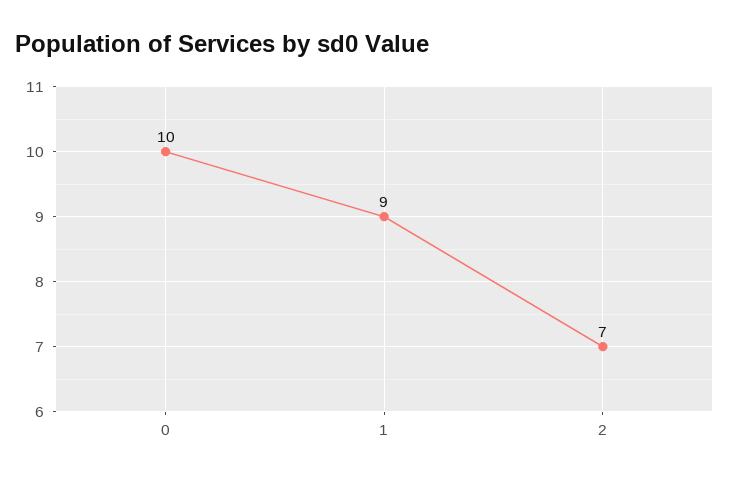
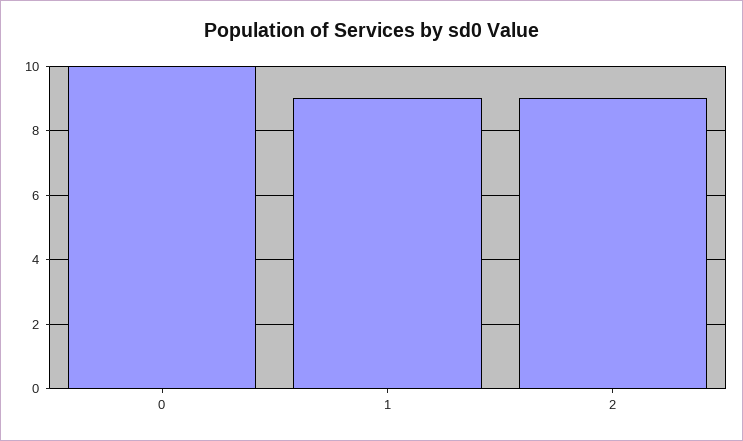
  {
    "0": 10,
    "1": 9,
-   "2": 7
+   "2": 9
  }

